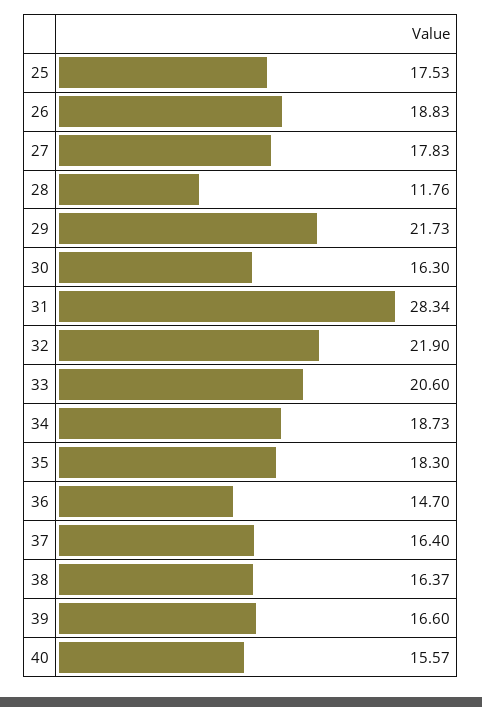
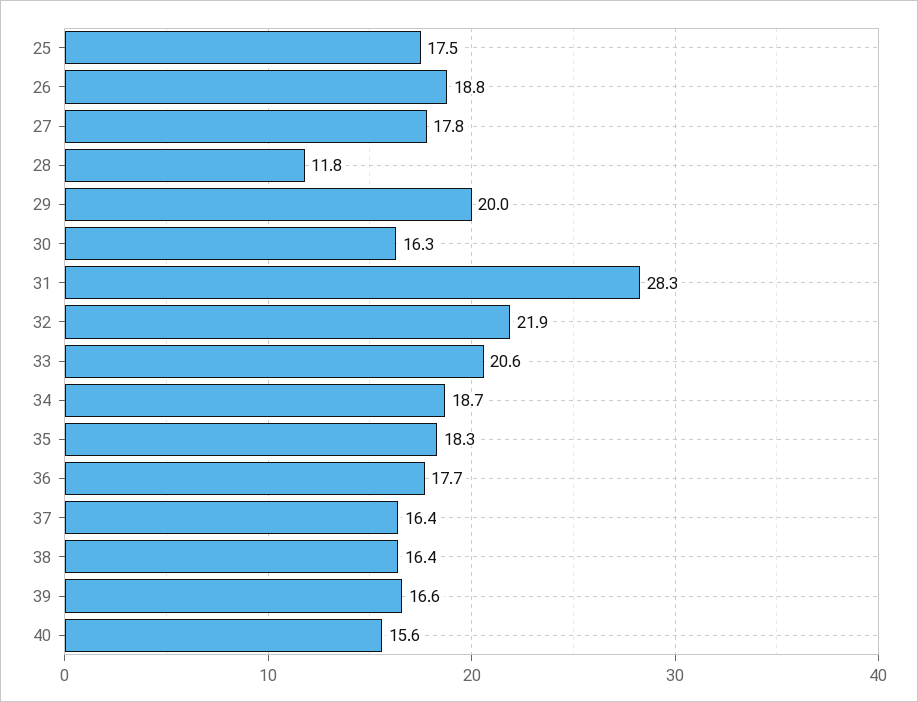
  {
    "25": 17.53,
    "26": 18.83,
    "27": 17.83,
    "28": 11.76,
-   "29": 21.73,
+   "29": 20,
    "30": 16.3,
    "31": 28.34,
    "32": 21.9,
    "33": 20.6,
    "34": 18.73,
    "35": 18.3,
-   "36": 14.7,
+   "36": 17.7,
    "37": 16.4,
    "38": 16.37,
    "39": 16.6,
    "40": 15.57
  }

